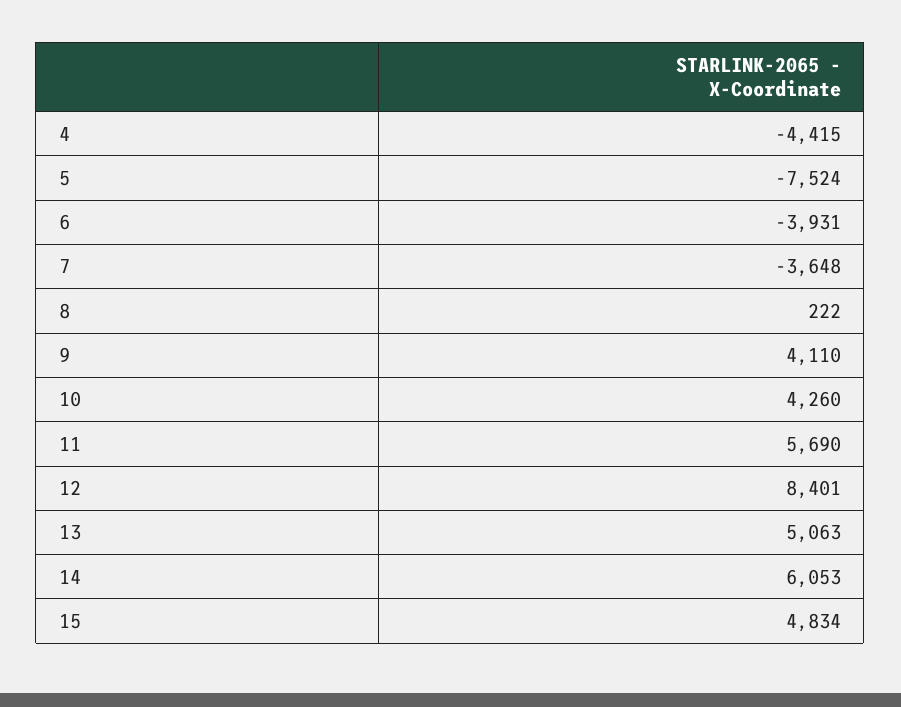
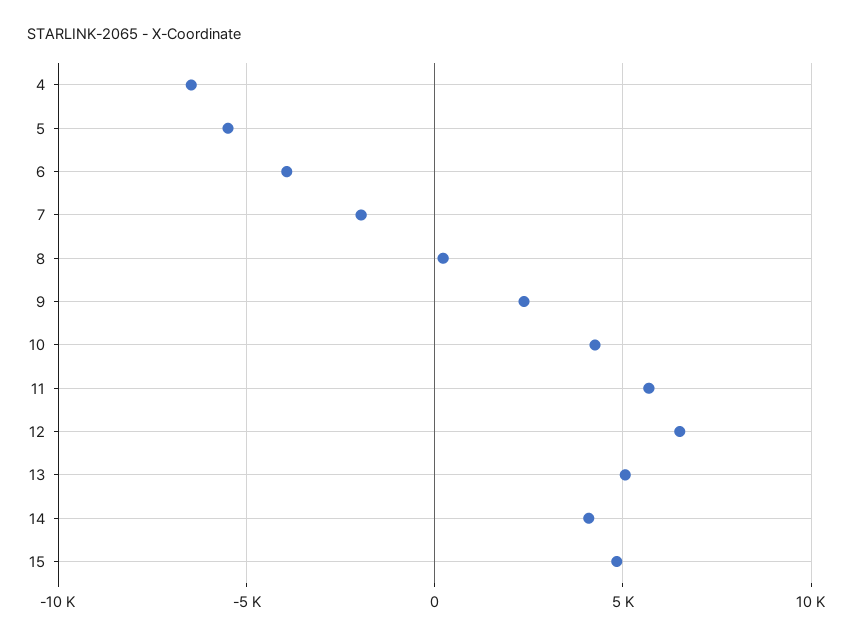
  {
-   "4": -4415,
+   "4": -6500,
-   "5": -7524,
+   "5": -5500,
    "6": -3931,
-   "7": -3648,
+   "7": -2000,
    "8": 222,
-   "9": 4110,
+   "9": 2500,
    "10": 4260,
    "11": 5690,
-   "12": 8401,
+   "12": 6500,
    "13": 5063,
-   "14": 6053,
+   "14": 4000,
    "15": 4834
  }

